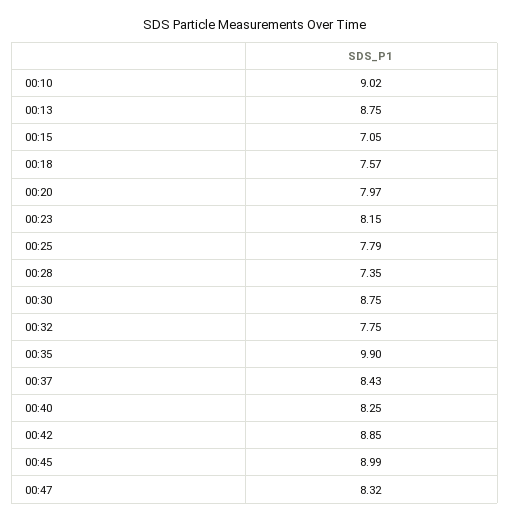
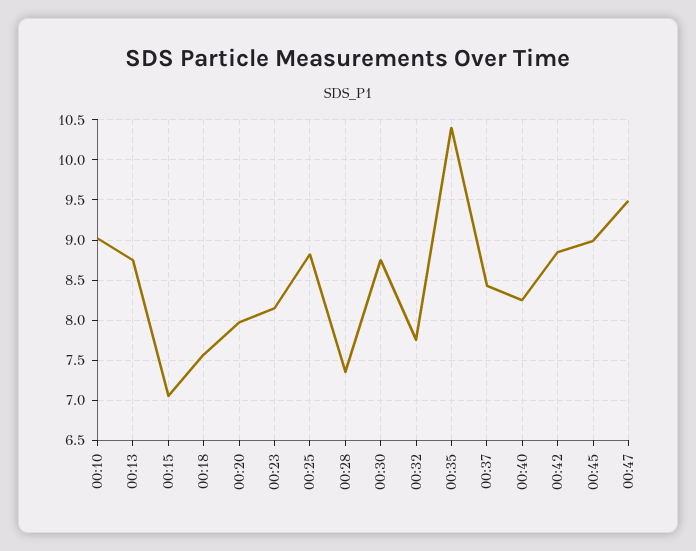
  {
    "00:10": 9.02,
    "00:13": 8.75,
    "00:15": 7.05,
    "00:18": 7.57,
    "00:20": 7.97,
    "00:23": 8.15,
-   "00:25": 7.79,
+   "00:25": 8.8,
    "00:28": 7.35,
    "00:30": 8.75,
    "00:32": 7.75,
-   "00:35": 9.9,
+   "00:35": 10.4,
    "00:37": 8.43,
    "00:40": 8.25,
    "00:42": 8.85,
    "00:45": 8.99,
-   "00:47": 8.32
+   "00:47": 9.5
  }

